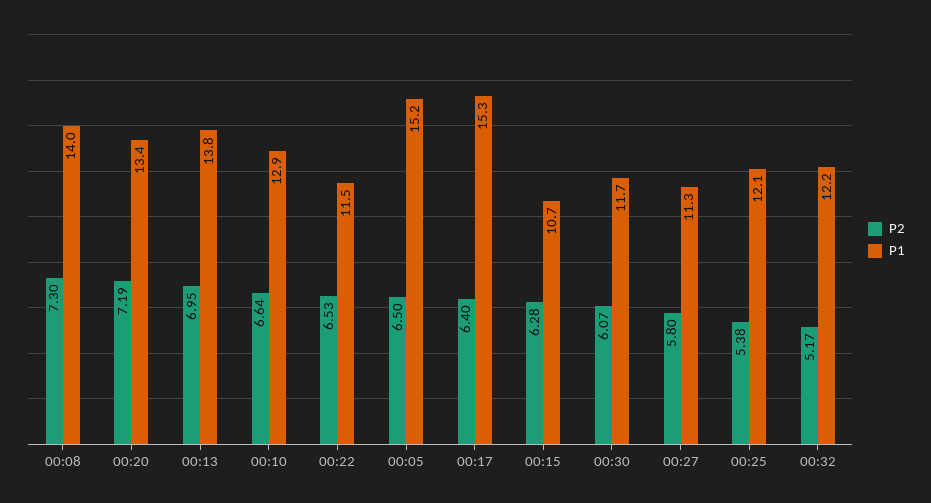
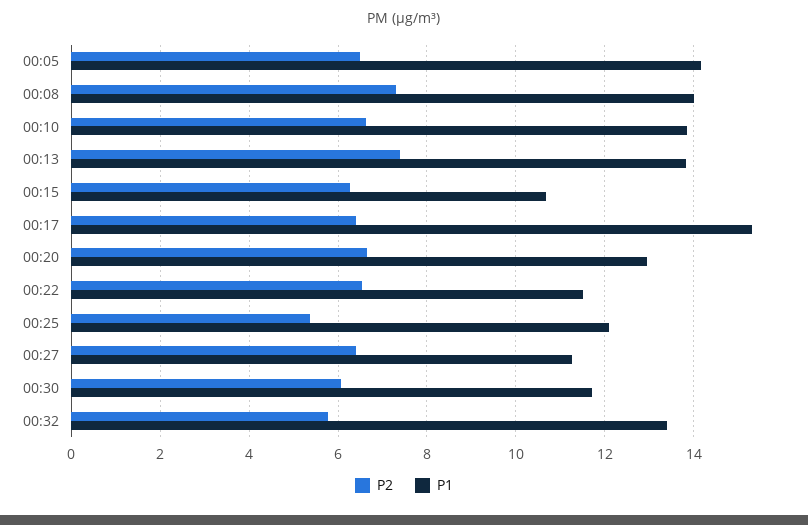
  {
    "P2": {
      "00:08": 7.3,
-     "00:20": 7.19,
+     "00:20": 6.6,
-     "00:13": 6.95,
+     "00:13": 7.4,
      "00:10": 6.64,
      "00:22": 6.53,
      "00:05": 6.5,
      "00:17": 6.4,
      "00:15": 6.28,
      "00:30": 6.07,
-     "00:27": 5.8,
+     "00:27": 6.4,
      "00:25": 5.38,
-     "00:32": 5.17
+     "00:32": 5.8
    },
    "P1": {
      "00:08": 14,
-     "00:20": 13.4,
+     "00:20": 13,
      "00:13": 13.8,
-     "00:10": 12.9,
+     "00:10": 13.8,
      "00:22": 11.5,
-     "00:05": 15.2,
+     "00:05": 14.2,
      "00:17": 15.3,
      "00:15": 10.7,
      "00:30": 11.7,
      "00:27": 11.3,
      "00:25": 12.1,
-     "00:32": 12.2
+     "00:32": 13.4
    }
  }

